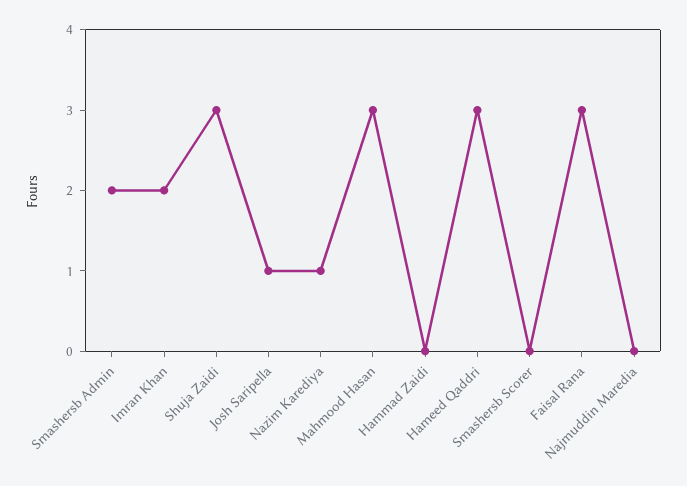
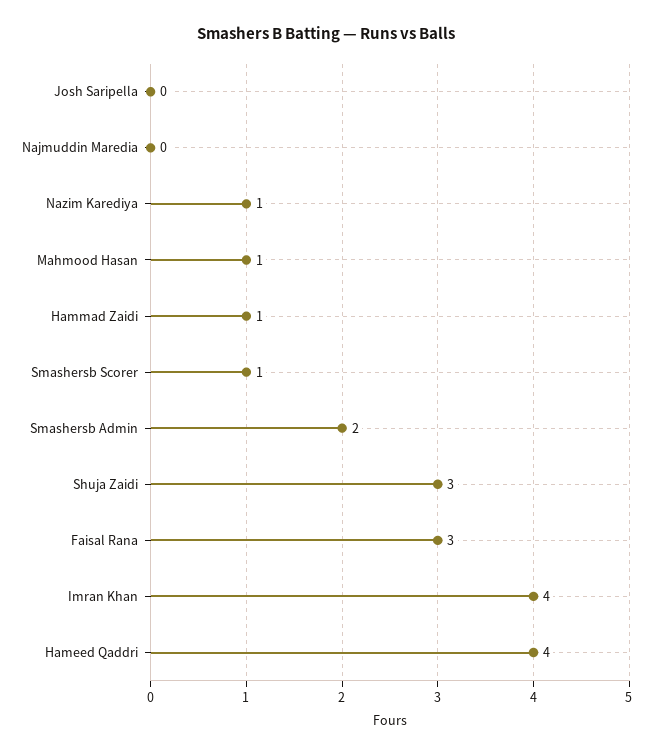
  {
    "Smashersb Admin": 2,
-   "Imran Khan": 2,
+   "Imran Khan": 4,
    "Shuja Zaidi": 3,
-   "Josh Saripella": 1,
+   "Josh Saripella": 0,
    "Nazim Karediya": 1,
-   "Mahmood Hasan": 3,
+   "Mahmood Hasan": 1,
-   "Hammad Zaidi": 0,
+   "Hammad Zaidi": 1,
-   "Hameed Qaddri": 3,
+   "Hameed Qaddri": 4,
-   "Smashersb Scorer": 0,
+   "Smashersb Scorer": 1,
    "Faisal Rana": 3,
    "Najmuddin Maredia": 0
  }

